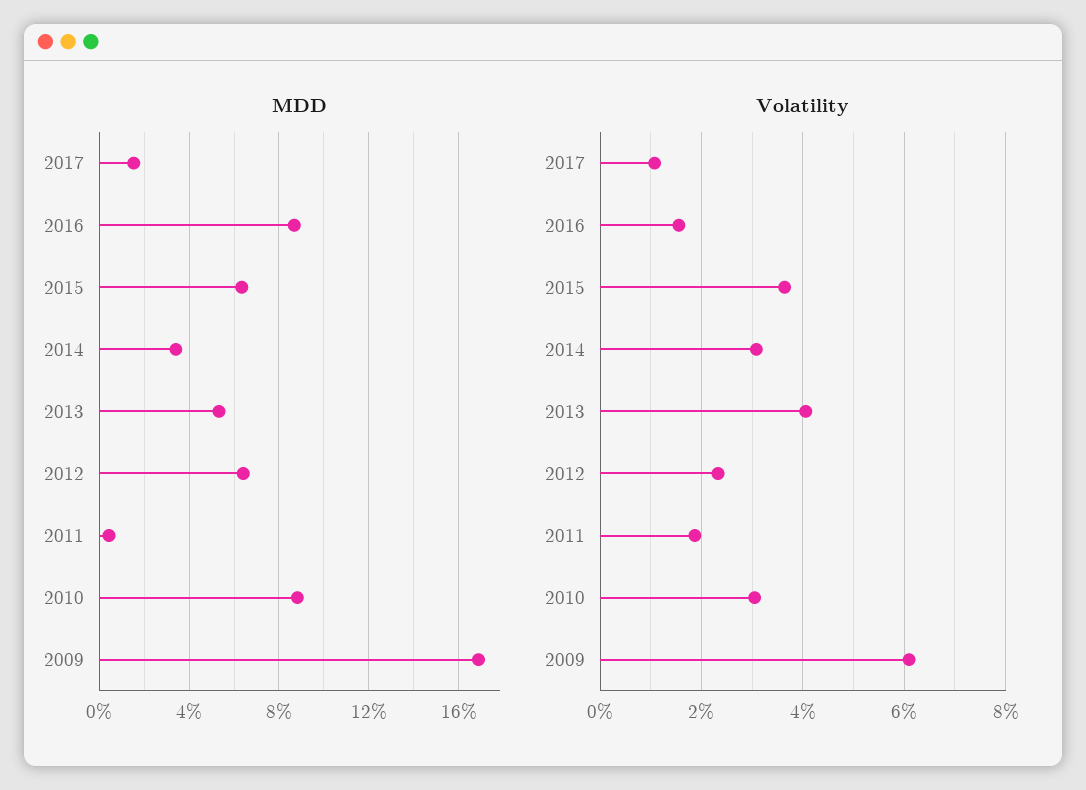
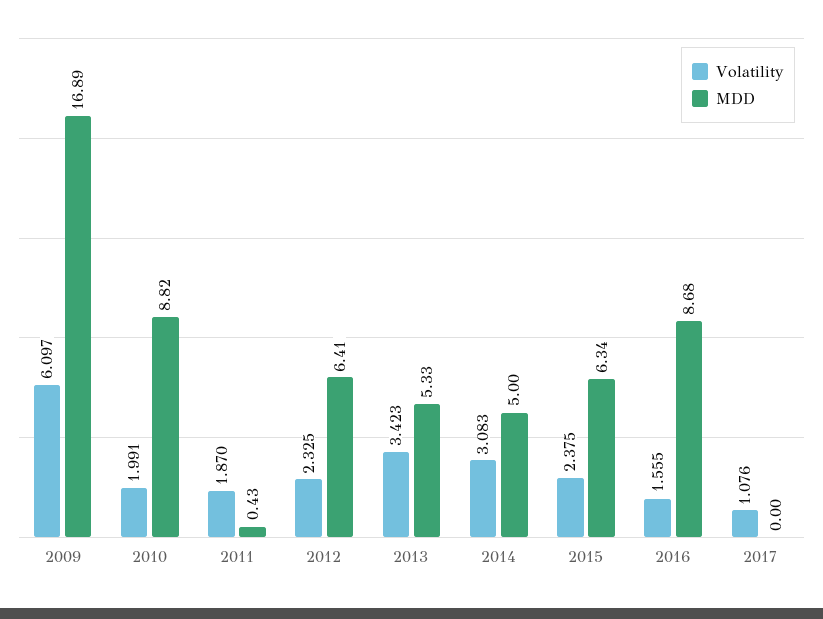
  {
    "MDD": {
-     "2017": 1.5,
+     "2017": 0,
      "2016": 8.68,
      "2015": 6.34,
-     "2014": 3.5,
+     "2014": 5,
      "2013": 5.33,
      "2012": 6.41,
      "2011": 0.43,
      "2010": 8.82,
      "2009": 16.89
    },
    "Volatility": {
      "2017": 1.076,
      "2016": 1.555,
-     "2015": 3.6,
+     "2015": 2.375,
      "2014": 3.083,
-     "2013": 4,
+     "2013": 3.423,
      "2012": 2.325,
      "2011": 1.87,
-     "2010": 3,
+     "2010": 1.991,
      "2009": 6.097
    }
  }

